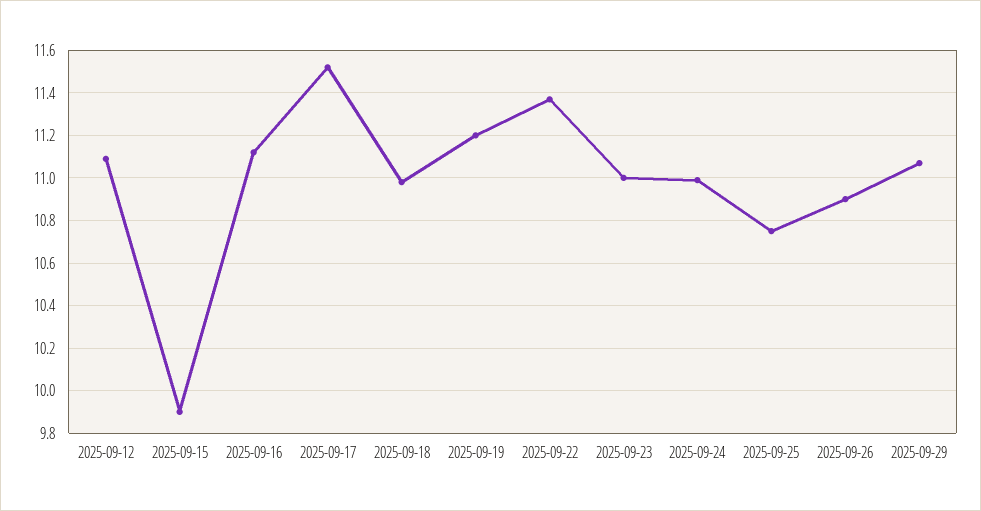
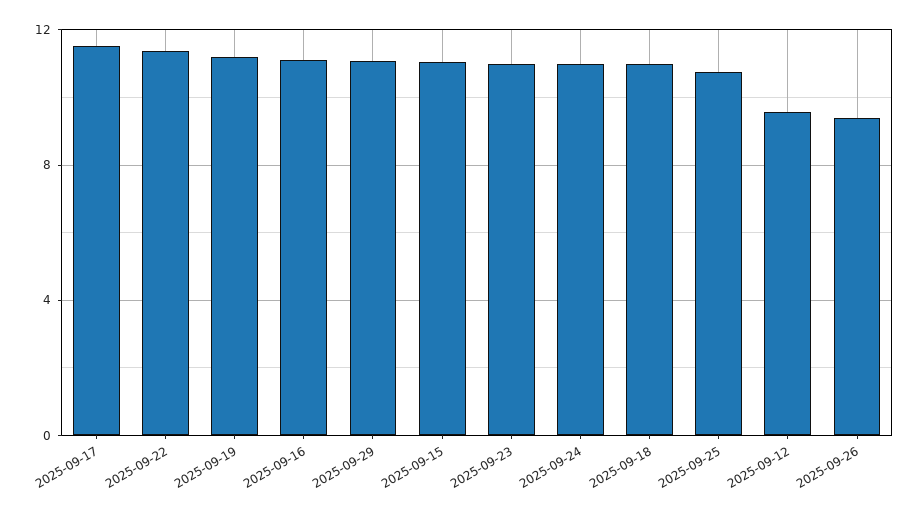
  {
-   "2025-09-12": 11.1,
+   "2025-09-12": 9.5,
-   "2025-09-15": 9.9,
+   "2025-09-15": 11,
    "2025-09-16": 11.1,
    "2025-09-17": 11.5,
    "2025-09-18": 11,
    "2025-09-19": 11.2,
    "2025-09-22": 11.35,
    "2025-09-23": 11,
    "2025-09-24": 11,
    "2025-09-25": 10.75,
-   "2025-09-26": 10.9,
+   "2025-09-26": 9.5,
    "2025-09-29": 11.05
  }

